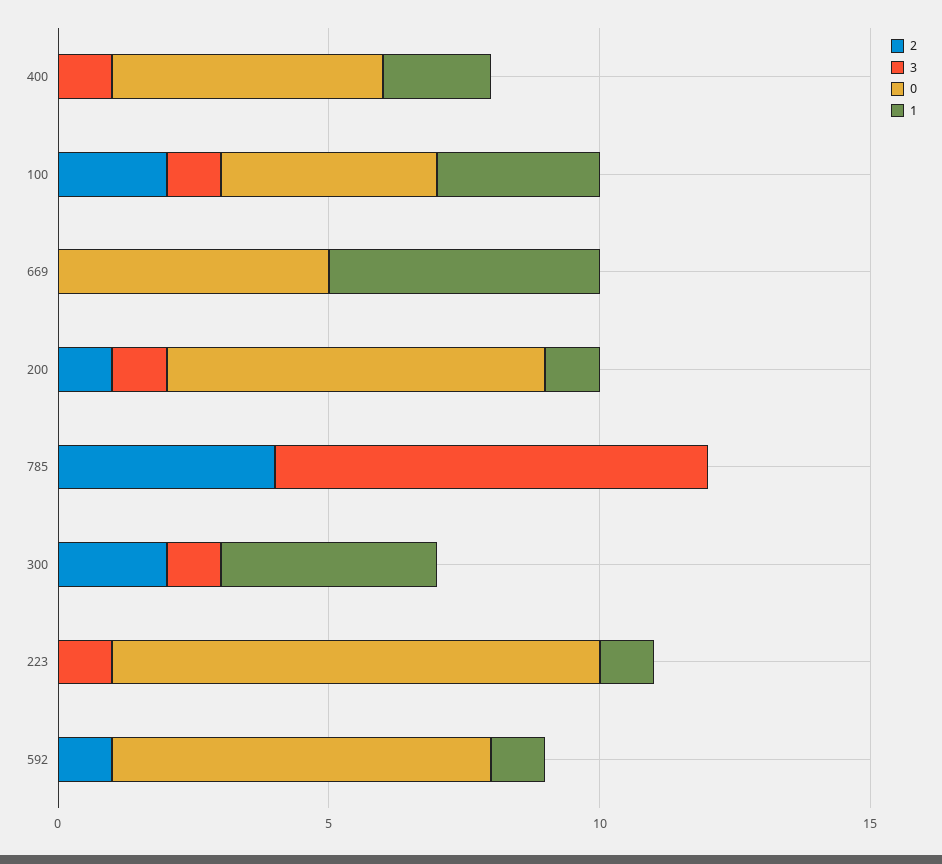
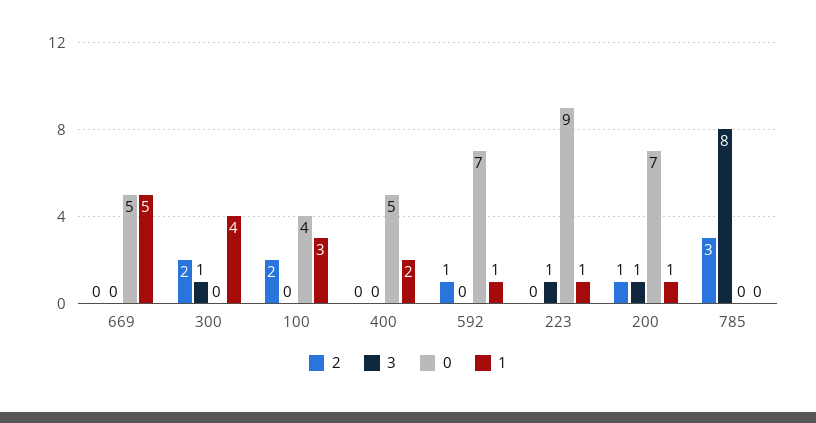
  {
    "2": {
      "400": 0,
      "100": 2,
      "669": 0,
      "200": 1,
-     "785": 4,
+     "785": 3,
      "300": 2,
      "223": 0,
      "592": 1
    },
    "3": {
-     "400": 1,
+     "400": 0,
-     "100": 1,
+     "100": 0,
      "669": 0,
      "200": 1,
      "785": 8,
      "300": 1,
      "223": 1,
      "592": 0
    },
    "0": {
      "400": 5,
      "100": 4,
      "669": 5,
      "200": 7,
      "785": 0,
      "300": 0,
      "223": 9,
      "592": 7
    },
    "1": {
      "400": 2,
      "100": 3,
      "669": 5,
      "200": 1,
      "785": 0,
      "300": 4,
      "223": 1,
      "592": 1
    }
  }

